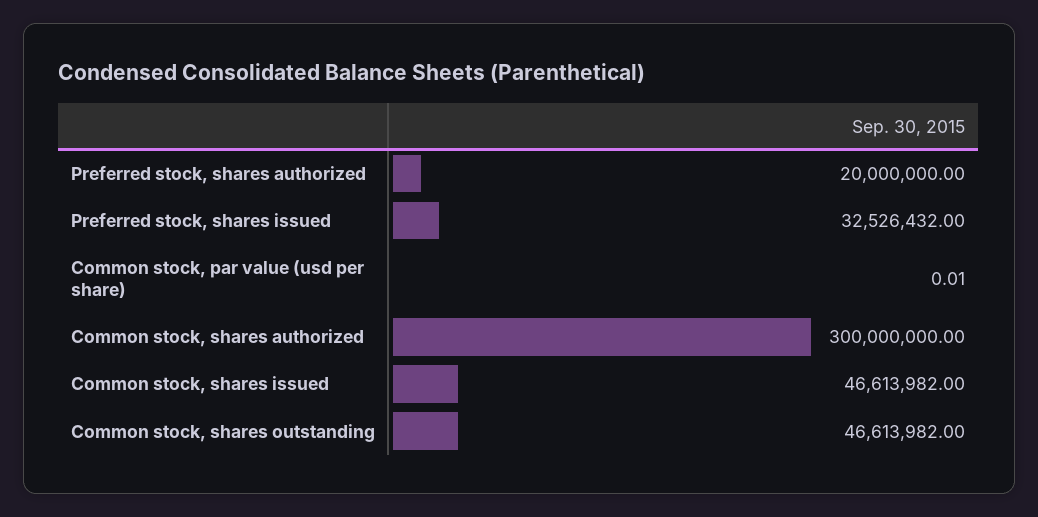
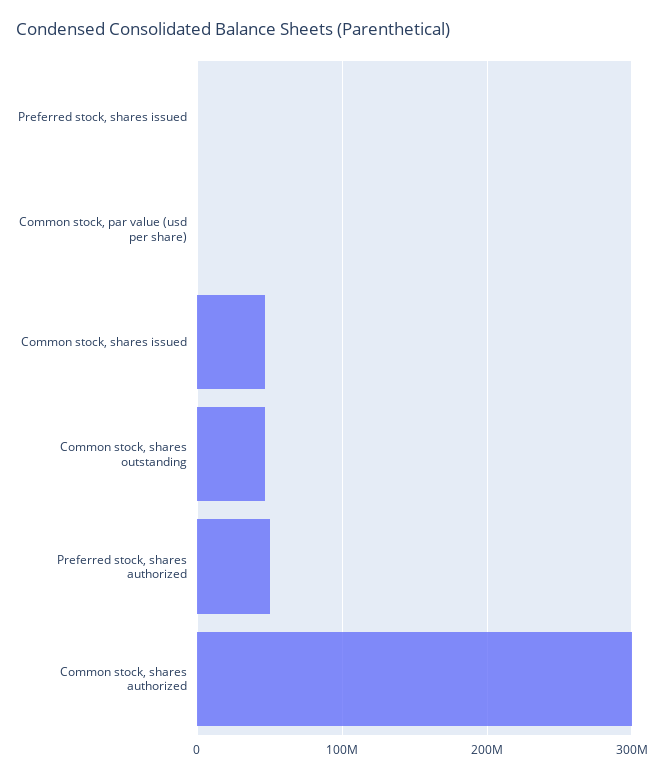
  {
-   "Preferred stock, shares authorized": 20000000,
+   "Preferred stock, shares authorized": 50000000,
-   "Preferred stock, shares issued": 32526432,
+   "Preferred stock, shares issued": 0,
    "Common stock, par value (usd per share)": 0.01,
    "Common stock, shares authorized": 300000000,
    "Common stock, shares issued": 46613982,
    "Common stock, shares outstanding": 46613982
  }

